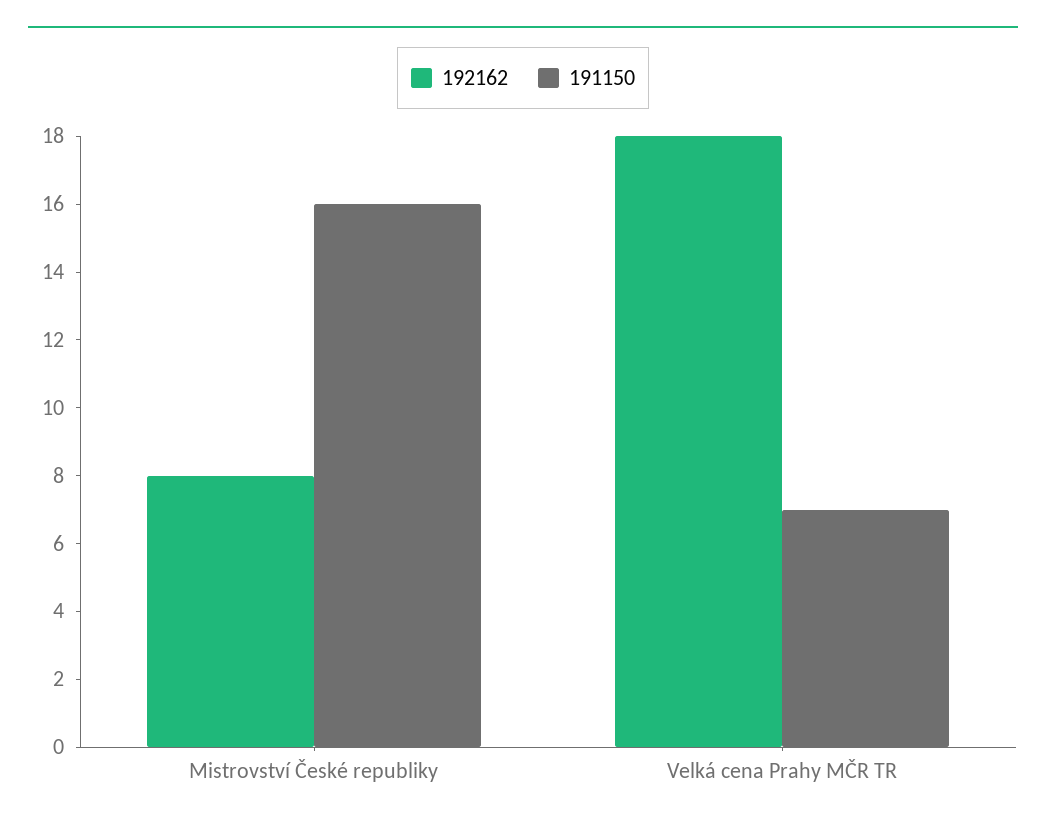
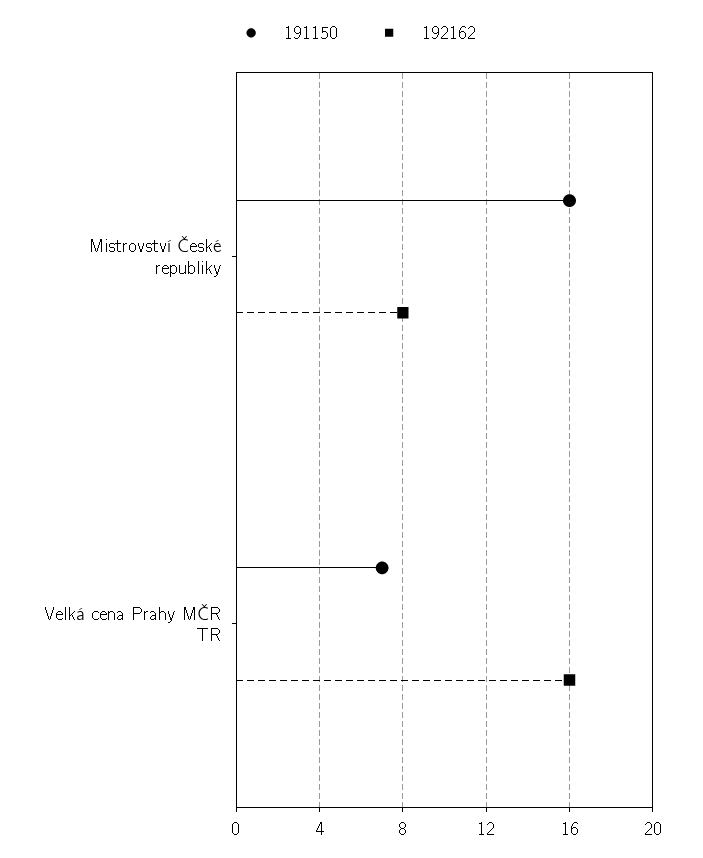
  {
    "192162": {
      "Mistrovství České republiky": 8,
-     "Velká cena Prahy MČR TR": 18
+     "Velká cena Prahy MČR TR": 16
    },
    "191150": {
      "Mistrovství České republiky": 16,
      "Velká cena Prahy MČR TR": 7
    }
  }

